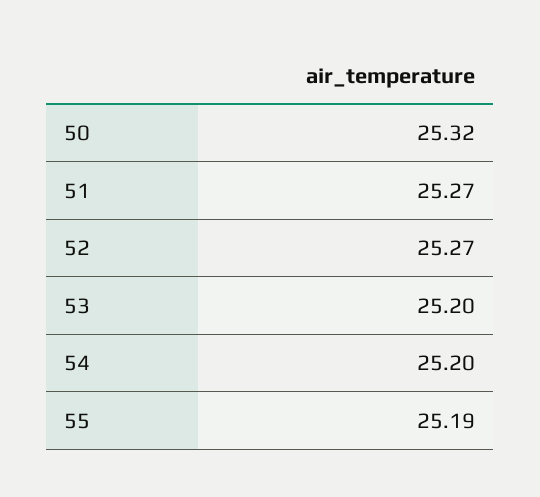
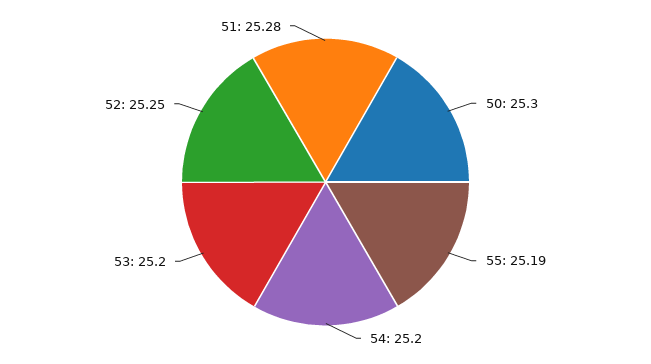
  {
-   "50": 25.32,
+   "50": 25.3,
-   "51": 25.27,
+   "51": 25.28,
-   "52": 25.27,
+   "52": 25.25,
    "53": 25.2,
    "54": 25.2,
    "55": 25.19
  }

